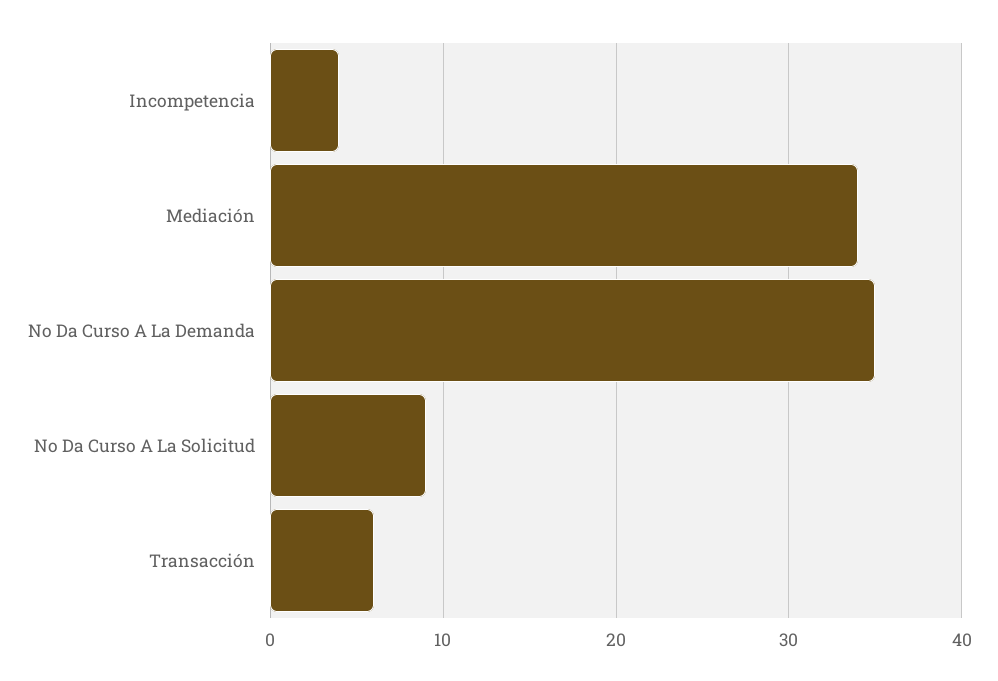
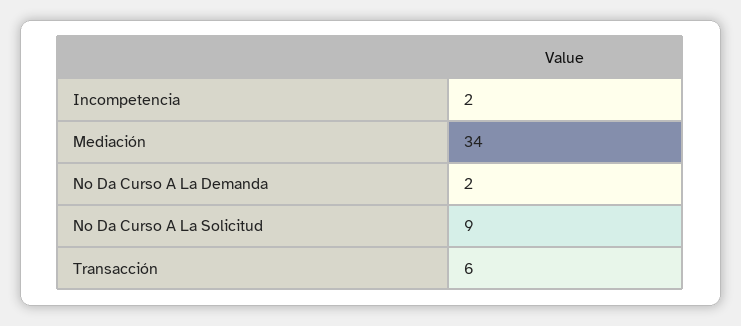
  {
-   "Incompetencia": 4,
+   "Incompetencia": 2,
    "Mediación": 34,
-   "No Da Curso A La Demanda": 35,
+   "No Da Curso A La Demanda": 2,
    "No Da Curso A La Solicitud": 9,
    "Transacción": 6
  }

